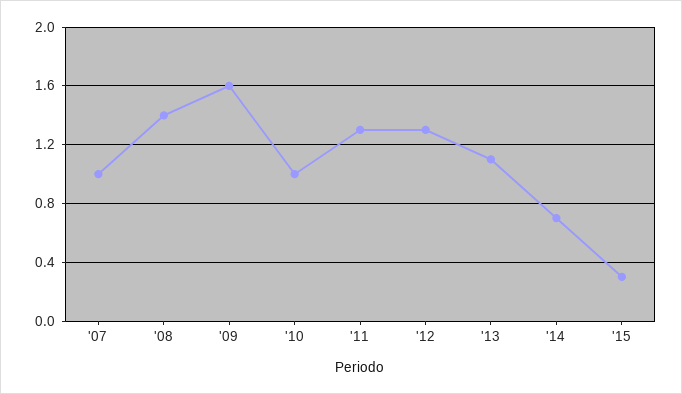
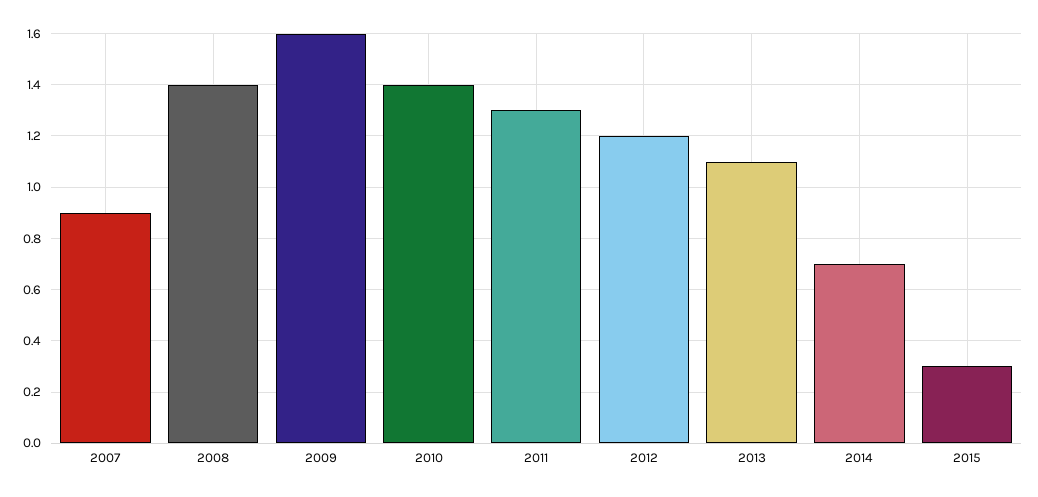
  {
-   "'07": 1,
+   "'07": 0.9,
    "'08": 1.4,
    "'09": 1.6,
-   "'10": 1,
+   "'10": 1.4,
    "'11": 1.3,
-   "'12": 1.3,
+   "'12": 1.2,
    "'13": 1.1,
    "'14": 0.7,
    "'15": 0.3
  }

